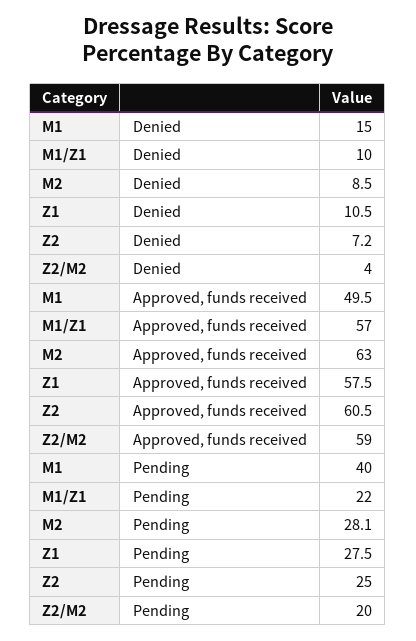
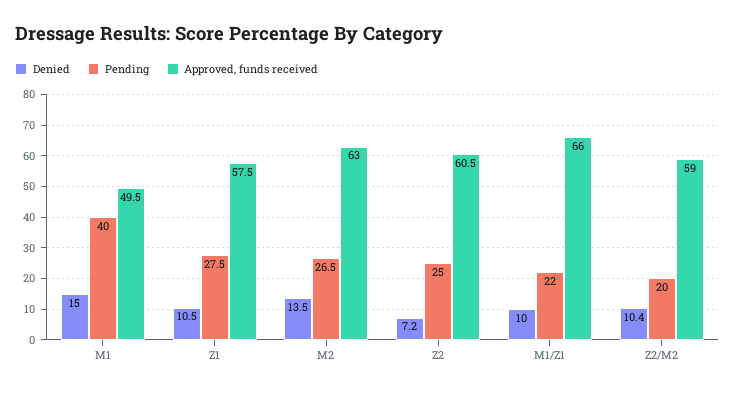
  {
    "Denied": {
      "M1": 15,
      "M1/Z1": 10,
-     "M2": 8.5,
+     "M2": 13.5,
      "Z1": 10.5,
      "Z2": 7.2,
-     "Z2/M2": 4
+     "Z2/M2": 10.4
    },
    "Approved, funds received": {
      "M1": 49.5,
-     "M1/Z1": 57,
+     "M1/Z1": 66,
      "M2": 63,
      "Z1": 57.5,
      "Z2": 60.5,
      "Z2/M2": 59
    },
    "Pending": {
      "M1": 40,
      "M1/Z1": 22,
-     "M2": 28.1,
+     "M2": 26.5,
      "Z1": 27.5,
      "Z2": 25,
      "Z2/M2": 20
    }
  }

